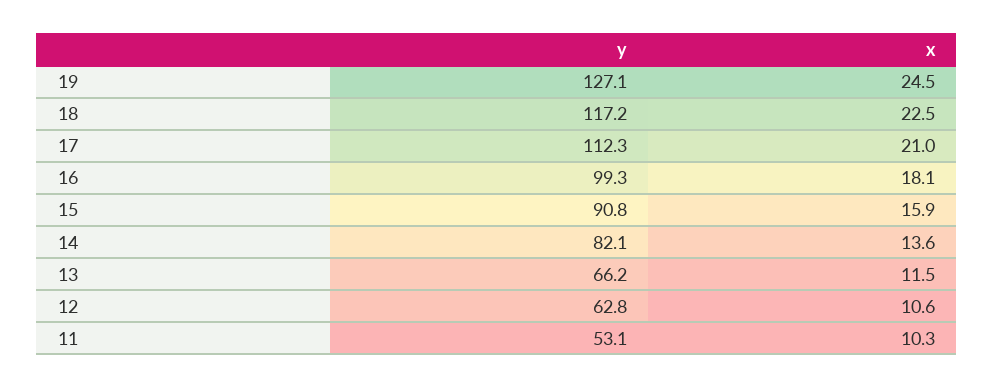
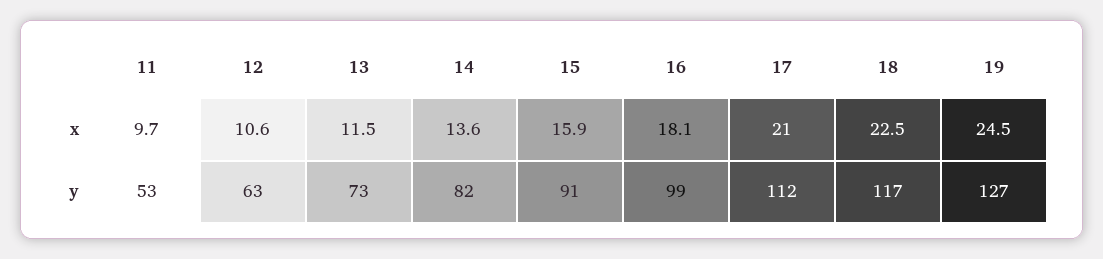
  {
    "y": {
      "19": 127.1,
      "18": 117.2,
      "17": 112.3,
      "16": 99.3,
      "15": 90.8,
      "14": 82.1,
-     "13": 66.2,
+     "13": 73,
      "12": 62.8,
      "11": 53.1
    },
    "x": {
      "19": 24.5,
      "18": 22.5,
      "17": 21,
      "16": 18.1,
      "15": 15.9,
      "14": 13.6,
      "13": 11.5,
      "12": 10.6,
-     "11": 10.3
+     "11": 9.7
    }
  }

